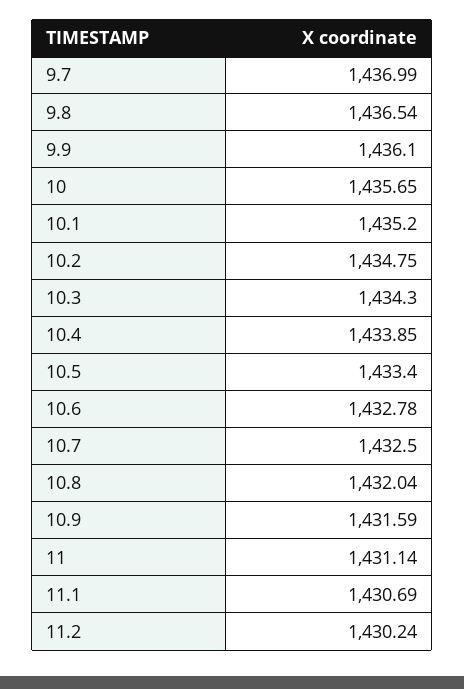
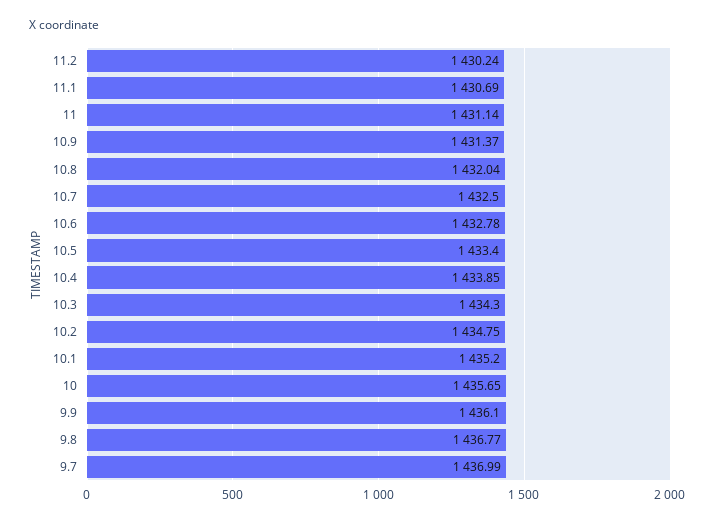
  {
    "9.7": 1436.99,
-   "9.8": 1436.54,
+   "9.8": 1436.77,
    "9.9": 1436.1,
    "10": 1435.65,
    "10.1": 1435.2,
    "10.2": 1434.75,
    "10.3": 1434.3,
    "10.4": 1433.85,
    "10.5": 1433.4,
    "10.6": 1432.78,
    "10.7": 1432.5,
    "10.8": 1432.04,
-   "10.9": 1431.59,
+   "10.9": 1431.37,
    "11": 1431.14,
    "11.1": 1430.69,
    "11.2": 1430.24
  }

